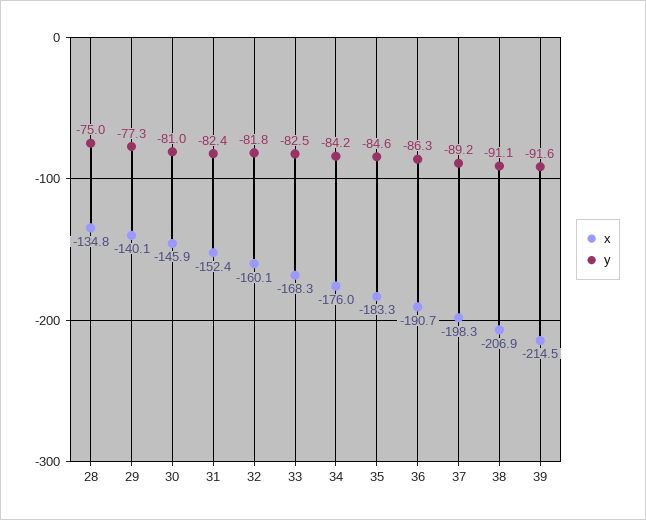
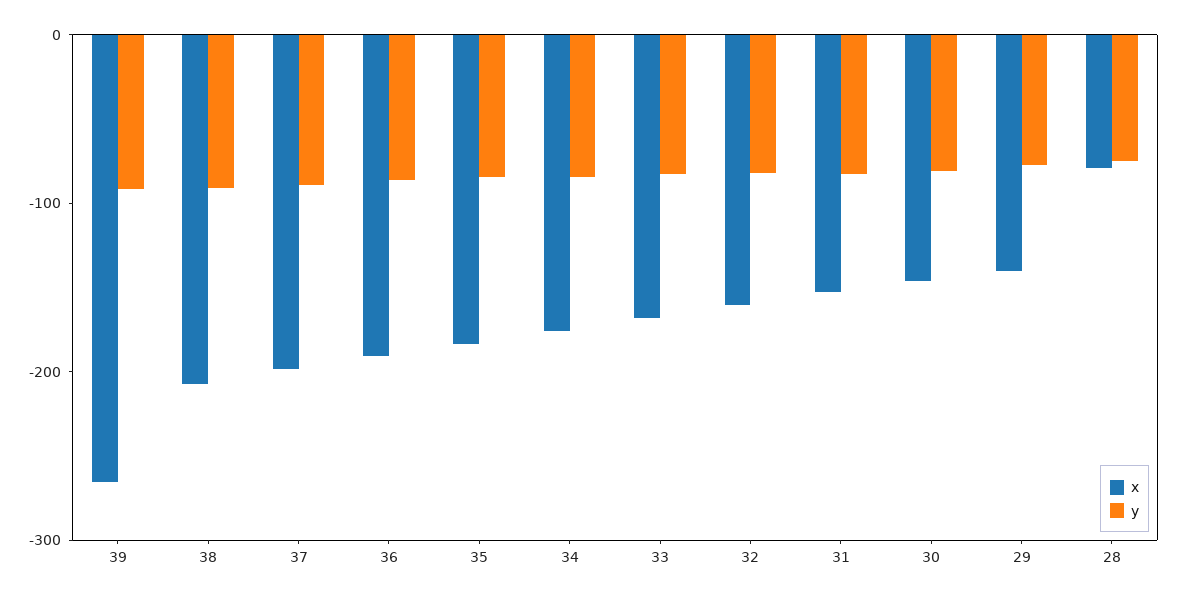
  {
    "x": {
-     "28": -134.8,
+     "28": -80,
      "29": -140.1,
      "30": -145.9,
      "31": -152.4,
      "32": -160.1,
      "33": -168.3,
      "34": -176,
      "35": -183.3,
      "36": -190.7,
      "37": -198.3,
      "38": -206.9,
-     "39": -214.5
+     "39": -260
    },
    "y": {
      "28": -75,
      "29": -77.3,
      "30": -81,
      "31": -82.4,
      "32": -81.8,
      "33": -82.5,
      "34": -84.2,
      "35": -84.6,
      "36": -86.3,
      "37": -89.2,
      "38": -91.1,
      "39": -91.6
    }
  }

